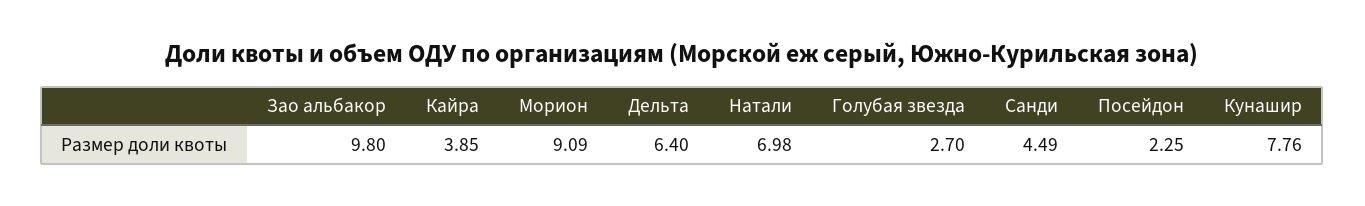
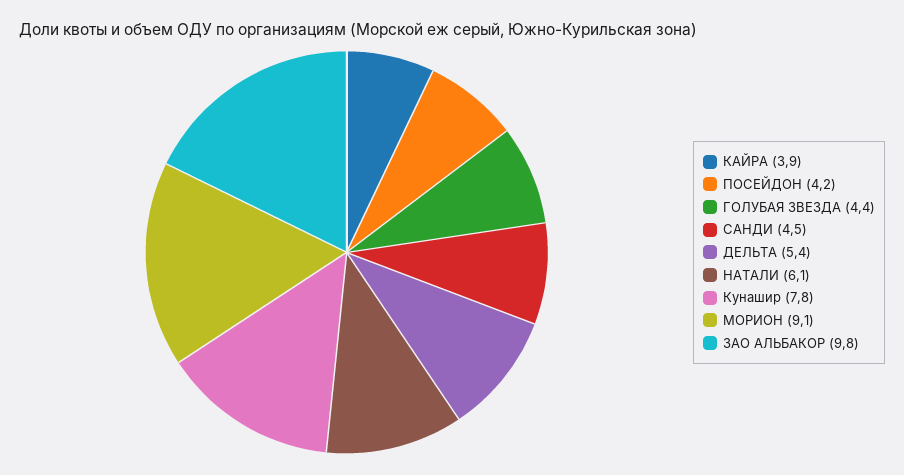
  {
    "Зао альбакор": 9.8,
    "Кайра": 3.85,
    "Морион": 9.09,
-   "Дельта": 6.4,
+   "Дельта": 5.4,
-   "Натали": 6.98,
+   "Натали": 6.1,
-   "Голубая звезда": 2.7,
+   "Голубая звезда": 4.4,
    "Санди": 4.49,
-   "Посейдон": 2.25,
+   "Посейдон": 4.2,
    "Кунашир": 7.76
  }

